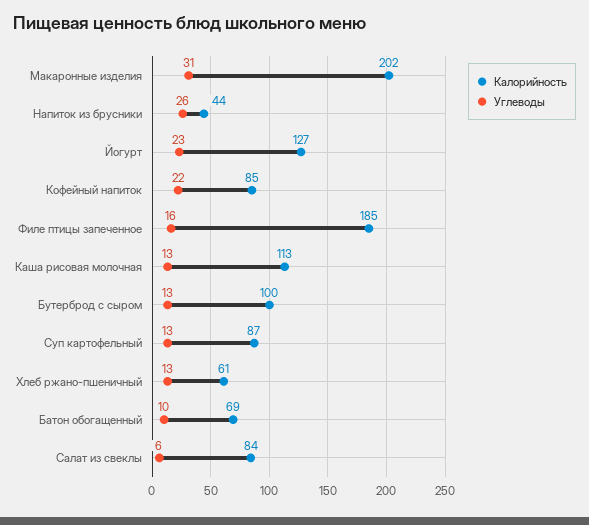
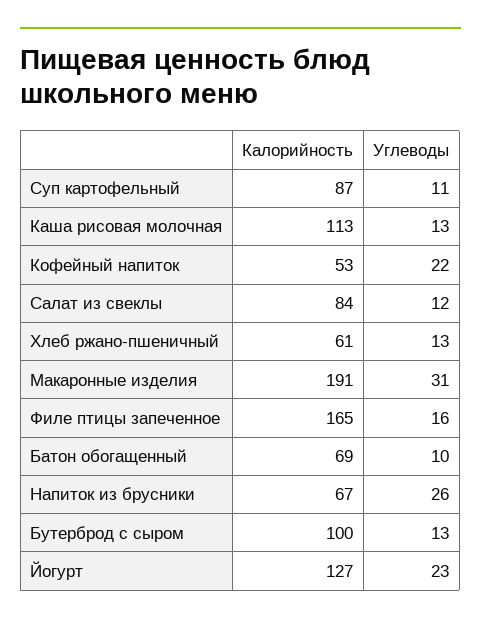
  {
    "Калорийность": {
-     "Макаронные изделия": 202,
+     "Макаронные изделия": 191,
-     "Напиток из брусники": 44,
+     "Напиток из брусники": 67,
      "Йогурт": 127,
-     "Кофейный напиток": 85,
+     "Кофейный напиток": 53,
-     "Филе птицы запеченное": 185,
+     "Филе птицы запеченное": 165,
      "Каша рисовая молочная": 113,
      "Бутерброд с сыром": 100,
      "Суп картофельный": 87,
      "Хлеб ржано-пшеничный": 61,
      "Батон обогащенный": 69,
      "Салат из свеклы": 84
    },
    "Углеводы": {
      "Макаронные изделия": 31,
      "Напиток из брусники": 26,
      "Йогурт": 23,
      "Кофейный напиток": 22,
      "Филе птицы запеченное": 16,
      "Каша рисовая молочная": 13,
      "Бутерброд с сыром": 13,
-     "Суп картофельный": 13,
+     "Суп картофельный": 11,
      "Хлеб ржано-пшеничный": 13,
      "Батон обогащенный": 10,
-     "Салат из свеклы": 6
+     "Салат из свеклы": 12
    }
  }

